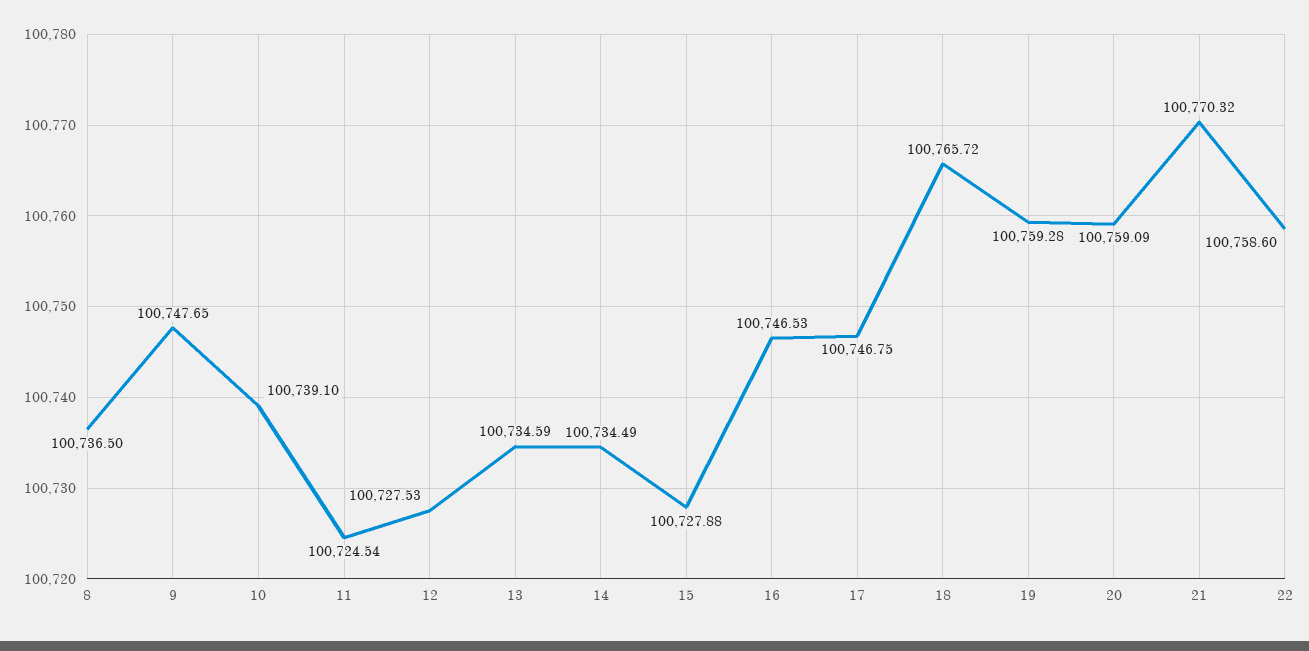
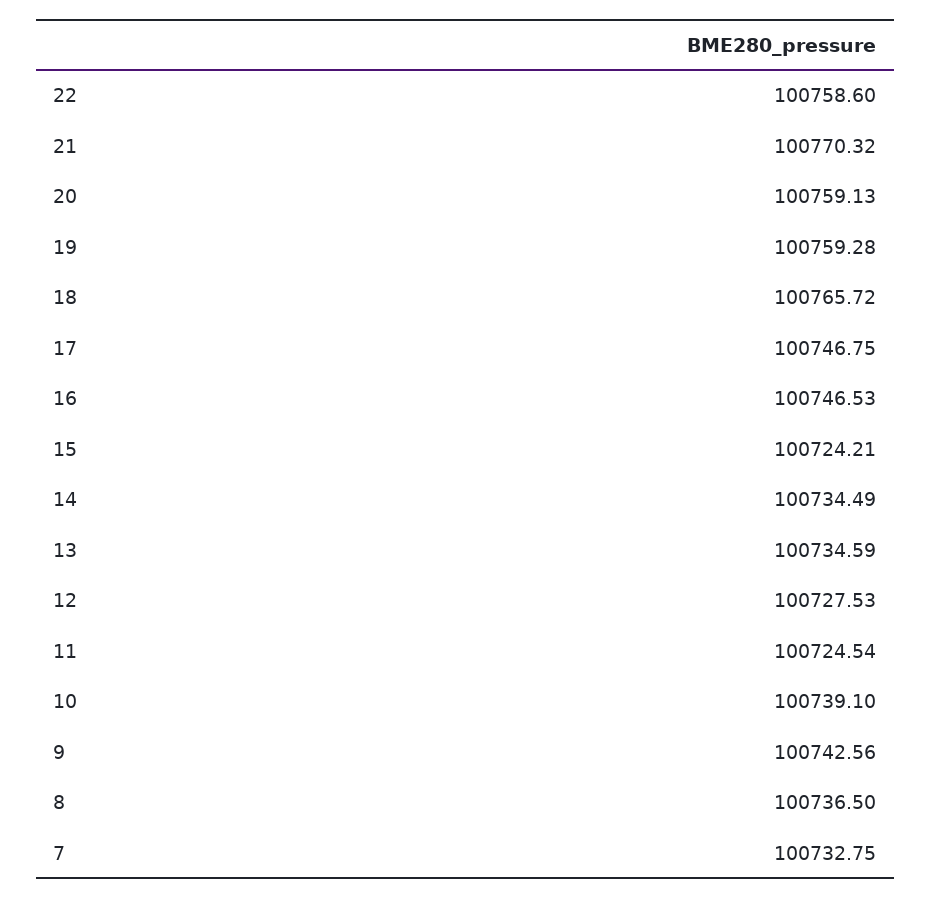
  {
    "8": 100736.5,
-   "9": 100747.65,
+   "9": 100742.56,
    "10": 100739.1,
    "11": 100724.54,
    "12": 100727.53,
    "13": 100734.59,
    "14": 100734.49,
-   "15": 100727.88,
+   "15": 100724.21,
    "16": 100746.53,
    "17": 100746.75,
    "18": 100765.72,
    "19": 100759.28,
-   "20": 100759.09,
+   "20": 100759.13,
    "21": 100770.32,
-   "22": 100758.6
+   "22": 100758.6,
+   "7": 100732.75
  }

